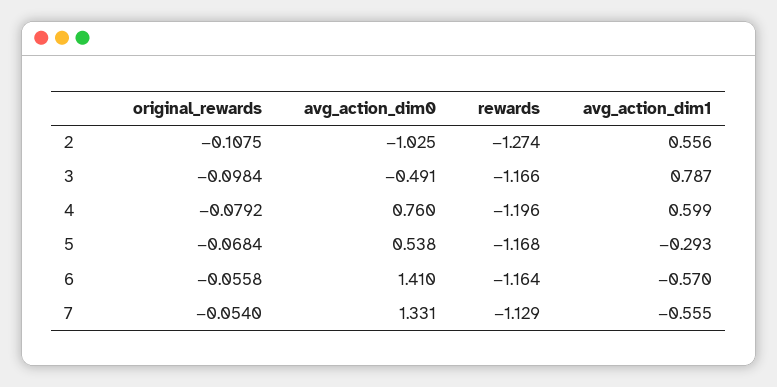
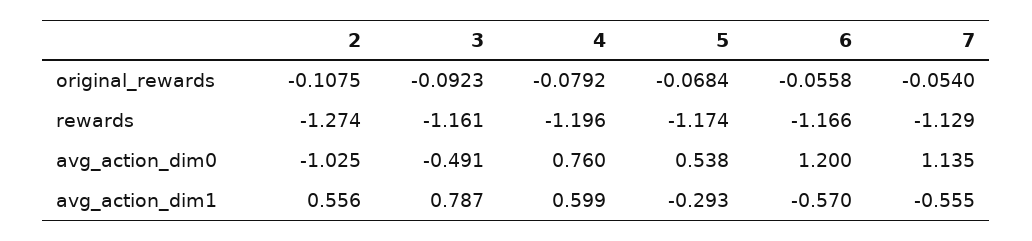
  {
    "original_rewards": {
      "2": -0.1075,
-     "3": -0.0984,
+     "3": -0.0923,
      "4": -0.0792,
      "5": -0.0684,
      "6": -0.0558,
      "7": -0.054
    },
    "avg_action_dim0": {
      "2": -1.025,
      "3": -0.491,
      "4": 0.76,
      "5": 0.538,
-     "6": 1.41,
+     "6": 1.2,
-     "7": 1.331
+     "7": 1.135
    },
    "rewards": {
      "2": -1.274,
-     "3": -1.166,
+     "3": -1.161,
      "4": -1.196,
-     "5": -1.168,
+     "5": -1.174,
-     "6": -1.164,
+     "6": -1.166,
      "7": -1.129
    },
    "avg_action_dim1": {
      "2": 0.556,
      "3": 0.787,
      "4": 0.599,
      "5": -0.293,
      "6": -0.57,
      "7": -0.555
    }
  }

